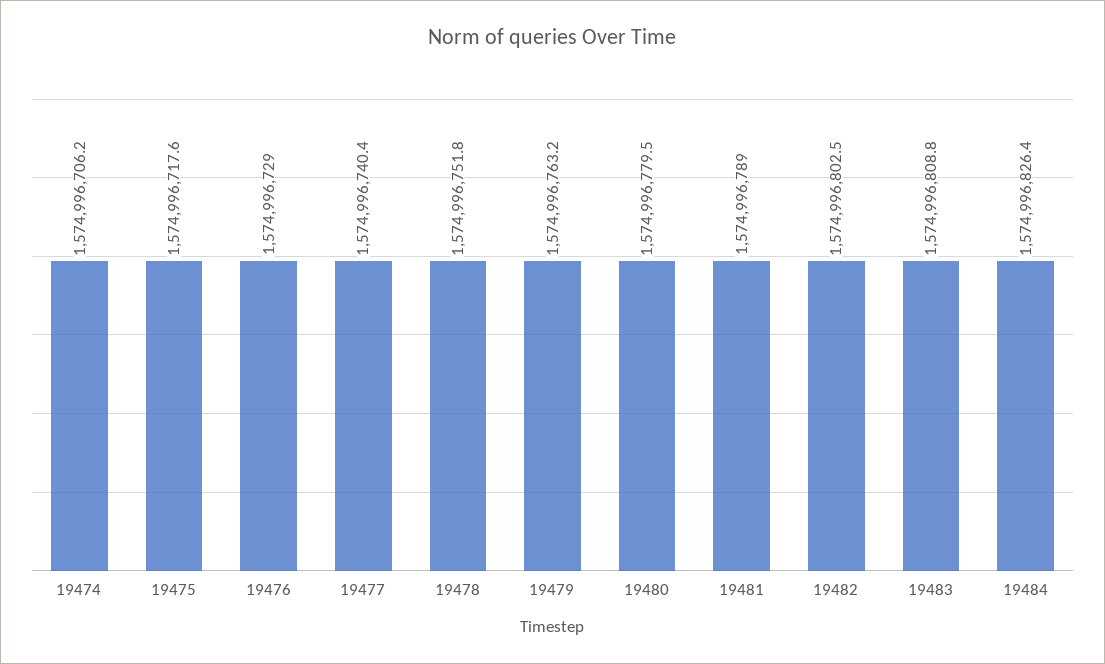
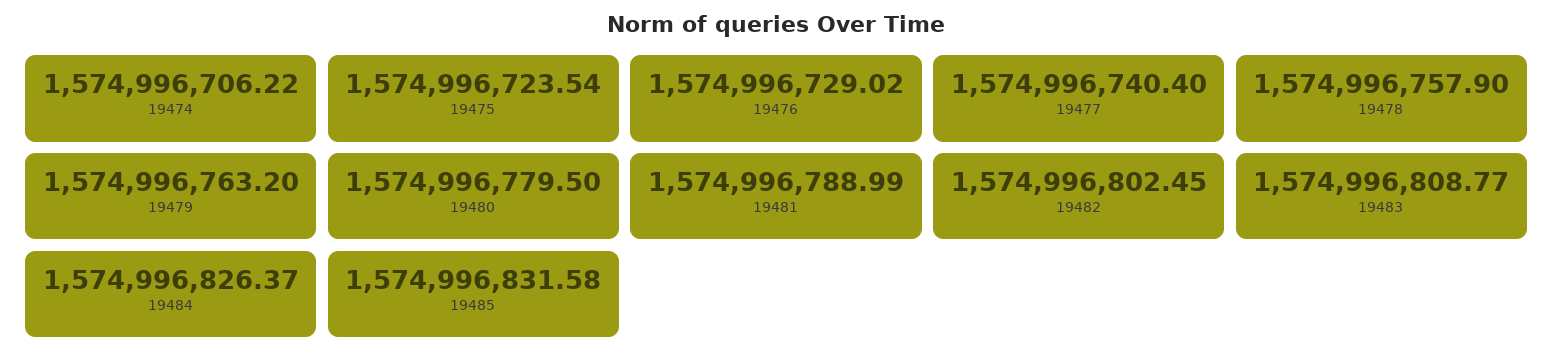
  {
    "19474": 1574996706.22,
-   "19475": 1574996717.6,
+   "19475": 1574996723.54,
    "19476": 1574996729.02,
    "19477": 1574996740.4,
-   "19478": 1574996751.8,
+   "19478": 1574996757.9,
    "19479": 1574996763.2,
    "19480": 1574996779.5,
    "19481": 1574996788.99,
    "19482": 1574996802.45,
    "19483": 1574996808.77,
-   "19484": 1574996826.37
+   "19484": 1574996826.37,
+   "19485": 1574996831.58
  }

